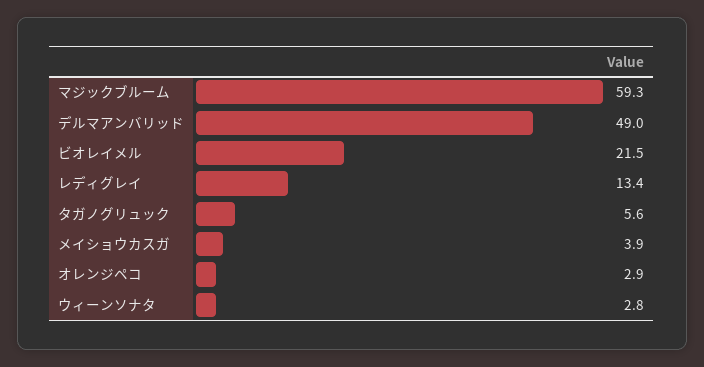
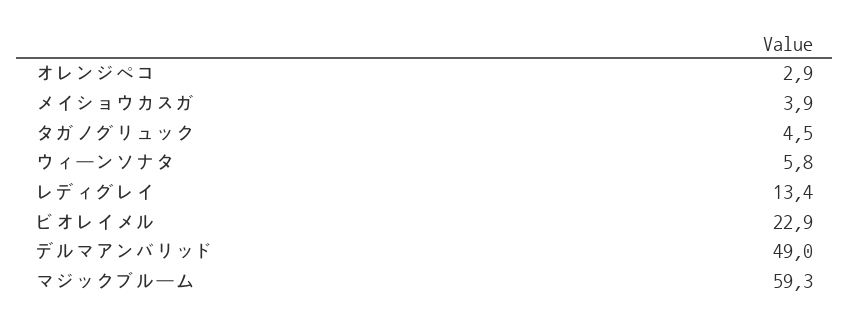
  {
    "マジックブルーム": 59.3,
    "デルマアンバリッド": 49,
-   "ビオレイメル": 21.5,
+   "ビオレイメル": 22.9,
    "レディグレイ": 13.4,
-   "タガノグリュック": 5.6,
+   "タガノグリュック": 4.5,
    "メイショウカスガ": 3.9,
    "オレンジペコ": 2.9,
-   "ウィーンソナタ": 2.8
+   "ウィーンソナタ": 5.8
  }

